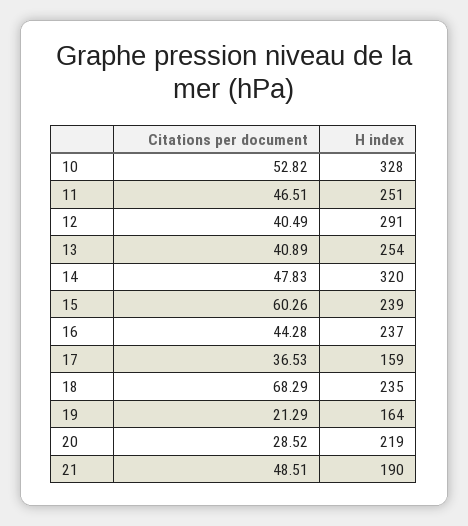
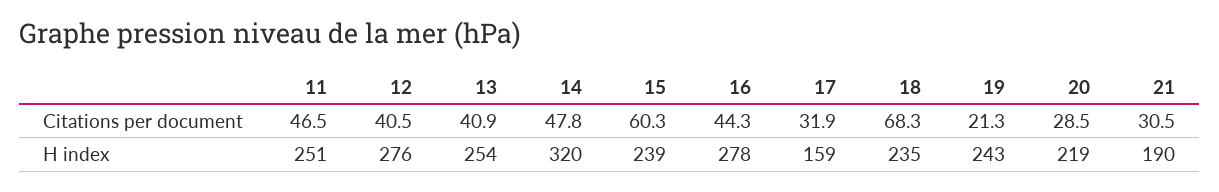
  {
    "Citations per document": {
-     "10": 52.82,
      "11": 46.51,
      "12": 40.49,
      "13": 40.89,
      "14": 47.83,
      "15": 60.26,
      "16": 44.28,
-     "17": 36.53,
+     "17": 31.9,
      "18": 68.29,
      "19": 21.29,
      "20": 28.52,
-     "21": 48.51
+     "21": 30.5
    },
    "H index": {
-     "10": 328,
      "11": 251,
-     "12": 291,
+     "12": 276,
      "13": 254,
      "14": 320,
      "15": 239,
-     "16": 237,
+     "16": 278,
      "17": 159,
      "18": 235,
-     "19": 164,
+     "19": 243,
      "20": 219,
      "21": 190
    }
  }

